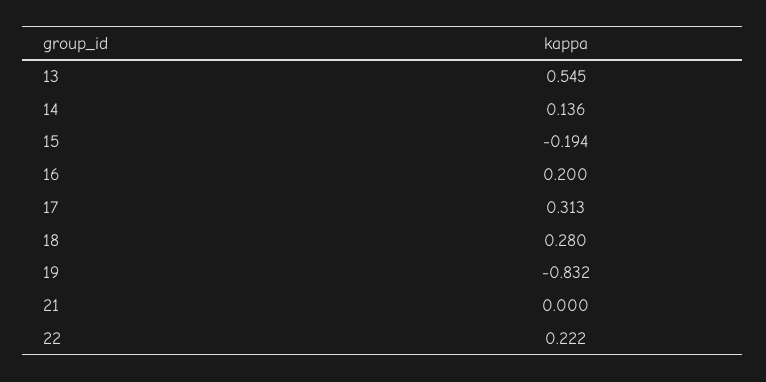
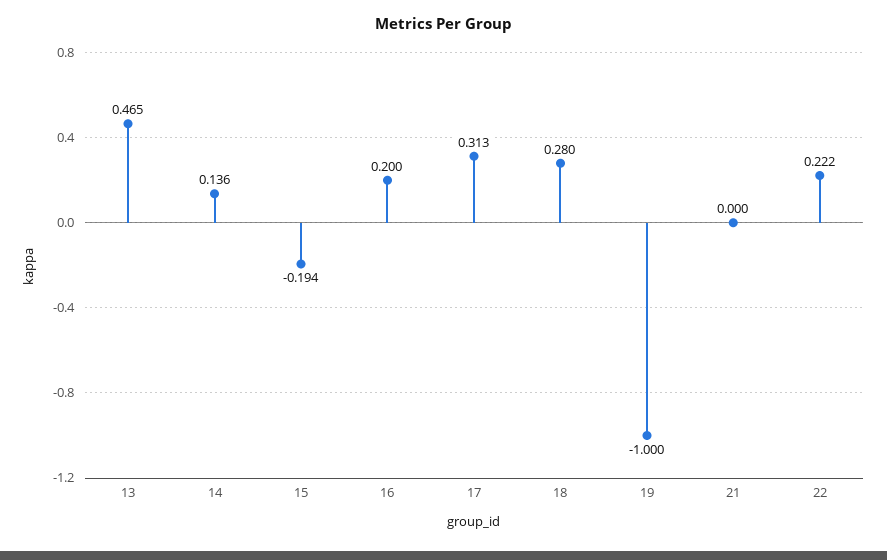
  {
-   "13": 0.545,
+   "13": 0.465,
    "14": 0.136,
    "15": -0.194,
    "16": 0.2,
    "17": 0.313,
    "18": 0.28,
-   "19": -0.832,
+   "19": -1,
    "21": 0,
    "22": 0.222
  }

